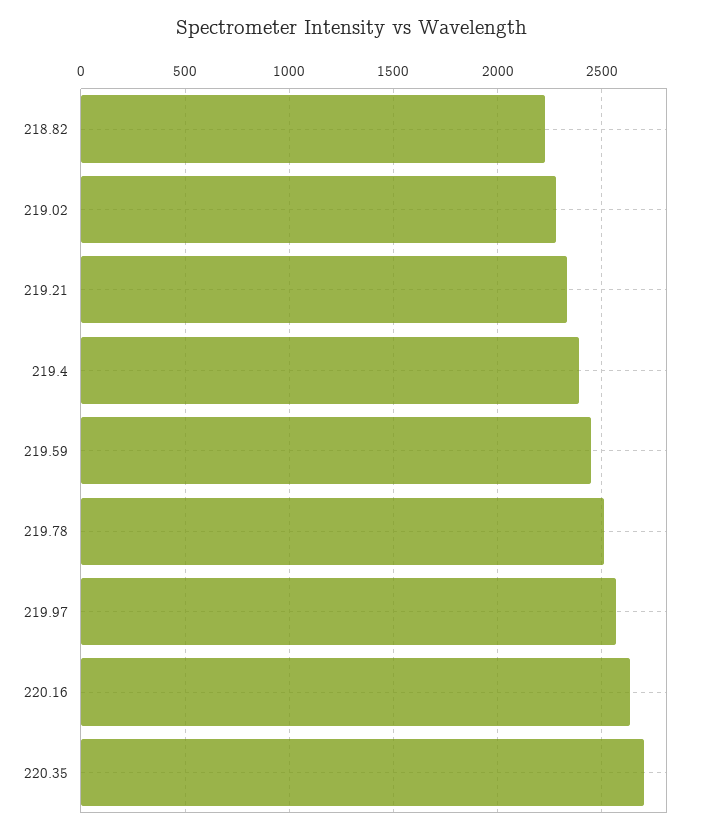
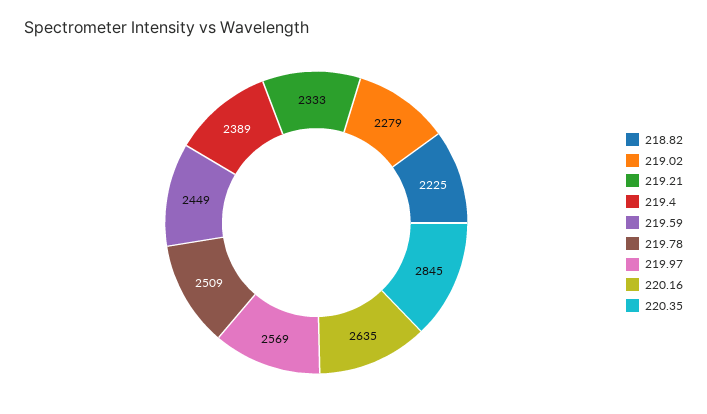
  {
    "218.82": 2225,
    "219.02": 2279,
    "219.21": 2333,
    "219.4": 2389,
    "219.59": 2449,
    "219.78": 2509,
    "219.97": 2569,
    "220.16": 2635,
-   "220.35": 2700
+   "220.35": 2845
  }

